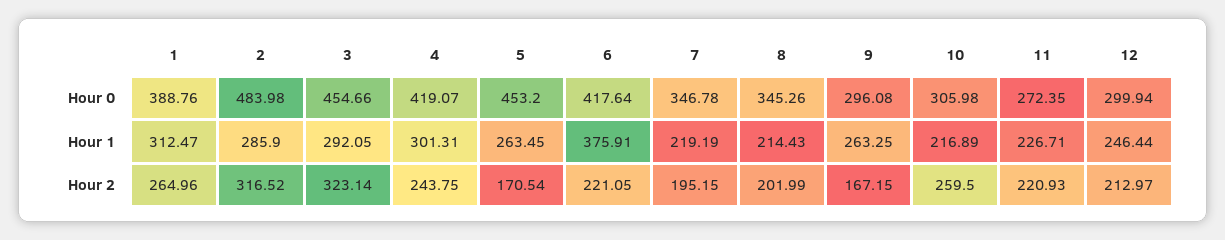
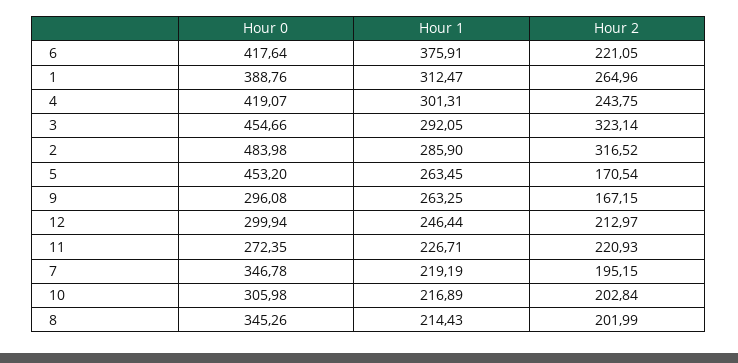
  {
    "1": {
      "Hour 0": 388.76,
      "Hour 1": 312.47,
      "Hour 2": 264.96
    },
    "2": {
      "Hour 0": 483.98,
      "Hour 1": 285.9,
      "Hour 2": 316.52
    },
    "3": {
      "Hour 0": 454.66,
      "Hour 1": 292.05,
      "Hour 2": 323.14
    },
    "4": {
      "Hour 0": 419.07,
      "Hour 1": 301.31,
      "Hour 2": 243.75
    },
    "5": {
      "Hour 0": 453.2,
      "Hour 1": 263.45,
      "Hour 2": 170.54
    },
    "6": {
      "Hour 0": 417.64,
      "Hour 1": 375.91,
      "Hour 2": 221.05
    },
    "7": {
      "Hour 0": 346.78,
      "Hour 1": 219.19,
      "Hour 2": 195.15
    },
    "8": {
      "Hour 0": 345.26,
      "Hour 1": 214.43,
      "Hour 2": 201.99
    },
    "9": {
      "Hour 0": 296.08,
      "Hour 1": 263.25,
      "Hour 2": 167.15
    },
    "10": {
      "Hour 0": 305.98,
      "Hour 1": 216.89,
-     "Hour 2": 259.5
+     "Hour 2": 202.84
    },
    "11": {
      "Hour 0": 272.35,
      "Hour 1": 226.71,
      "Hour 2": 220.93
    },
    "12": {
      "Hour 0": 299.94,
      "Hour 1": 246.44,
      "Hour 2": 212.97
    }
  }

